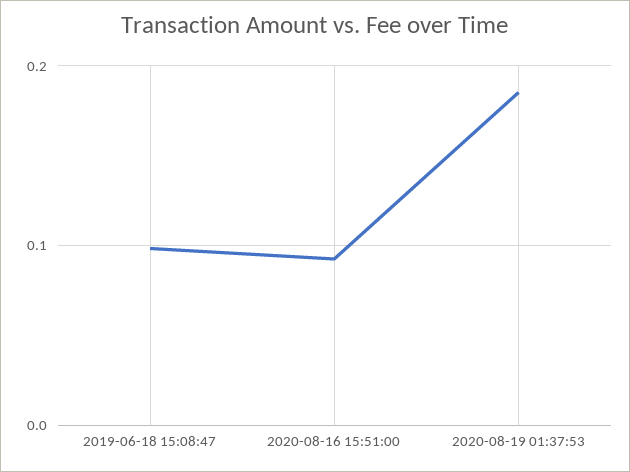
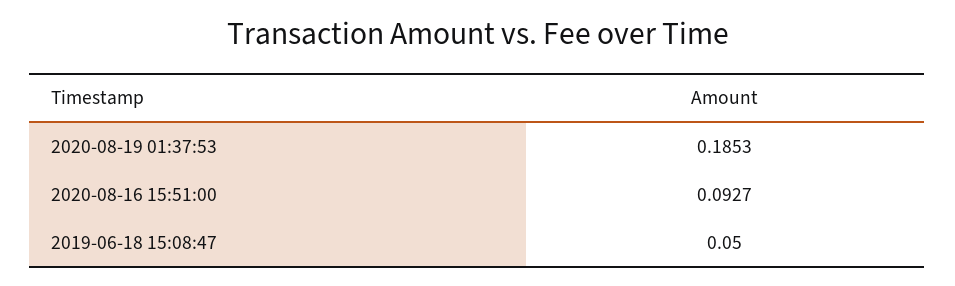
  {
-   "2019-06-18 15:08:47": 0.1,
+   "2019-06-18 15:08:47": 0.05,
    "2020-08-16 15:51:00": 0.0927,
    "2020-08-19 01:37:53": 0.1853
  }

